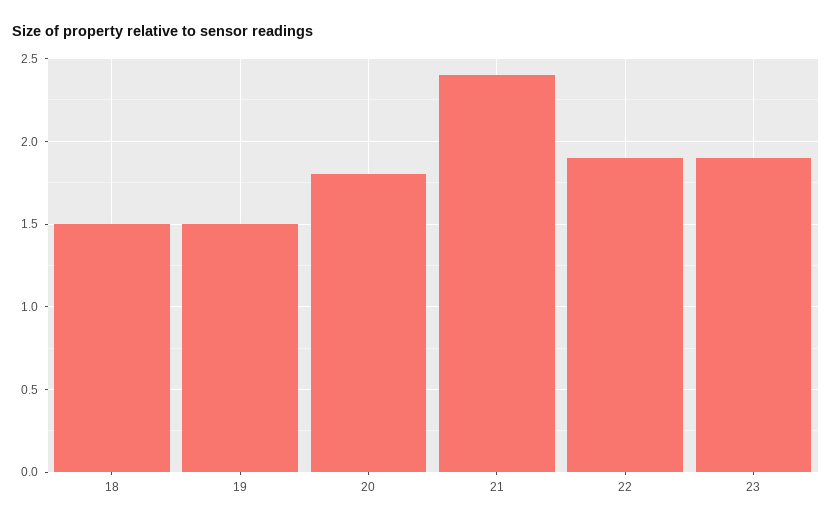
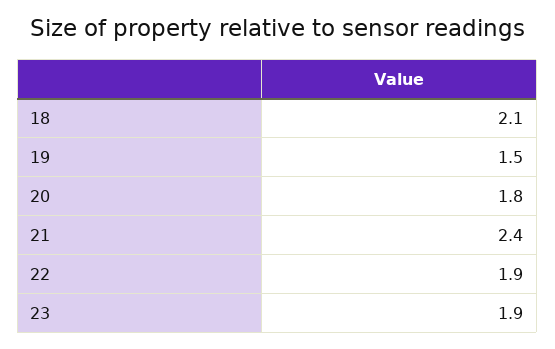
  {
-   "18": 1.5,
+   "18": 2.1,
    "19": 1.5,
    "20": 1.8,
    "21": 2.4,
    "22": 1.9,
    "23": 1.9
  }

